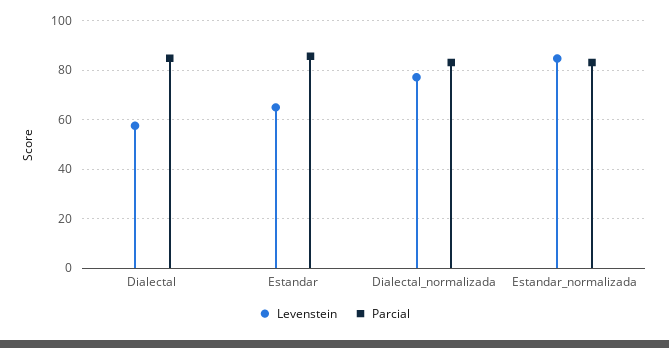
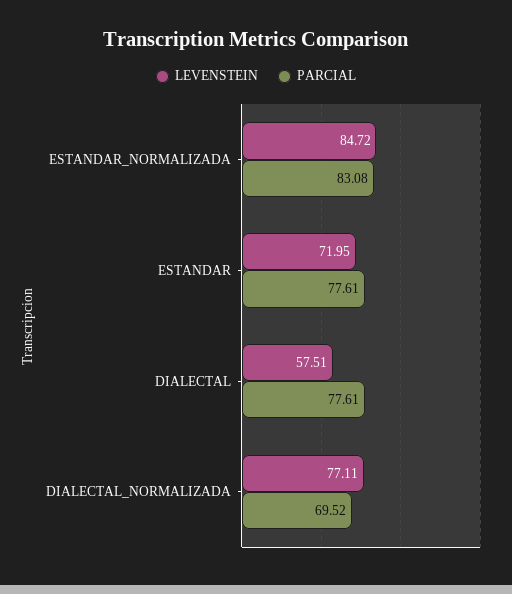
  {
    "Levenstein": {
      "Dialectal": 57.51,
-     "Estandar": 65,
+     "Estandar": 71.95,
      "Dialectal_normalizada": 77.11,
      "Estandar_normalizada": 84.72
    },
    "Parcial": {
-     "Dialectal": 85,
+     "Dialectal": 77.61,
-     "Estandar": 85,
+     "Estandar": 77.61,
-     "Dialectal_normalizada": 82.5,
+     "Dialectal_normalizada": 69.52,
      "Estandar_normalizada": 83.08
    }
  }

